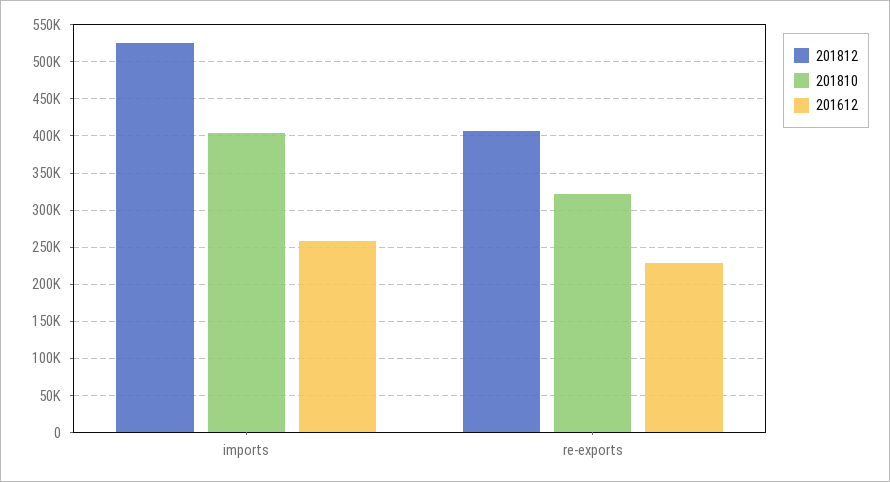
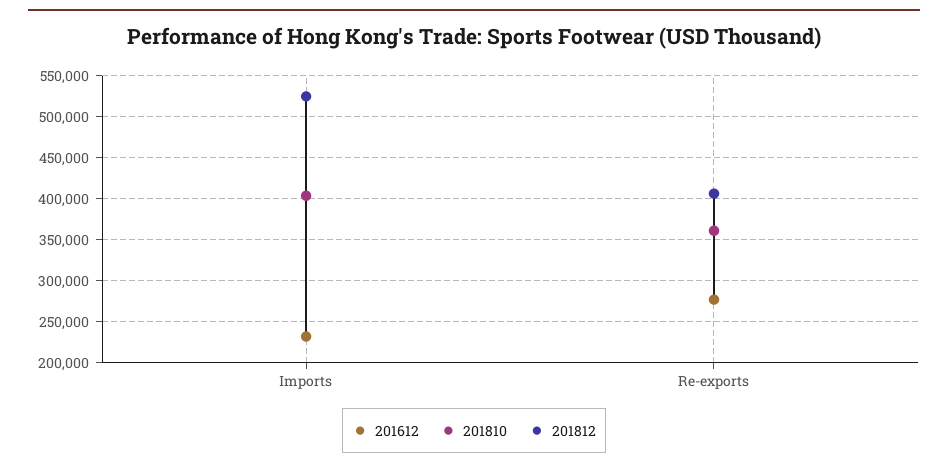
  {
    "201812": {
      "imports": 520000,
      "re-exports": 410000
    },
    "201810": {
      "imports": 400000,
-     "re-exports": 320000
+     "re-exports": 360000
    },
    "201612": {
-     "imports": 260000,
+     "imports": 230000,
-     "re-exports": 230000
+     "re-exports": 280000
    }
  }

